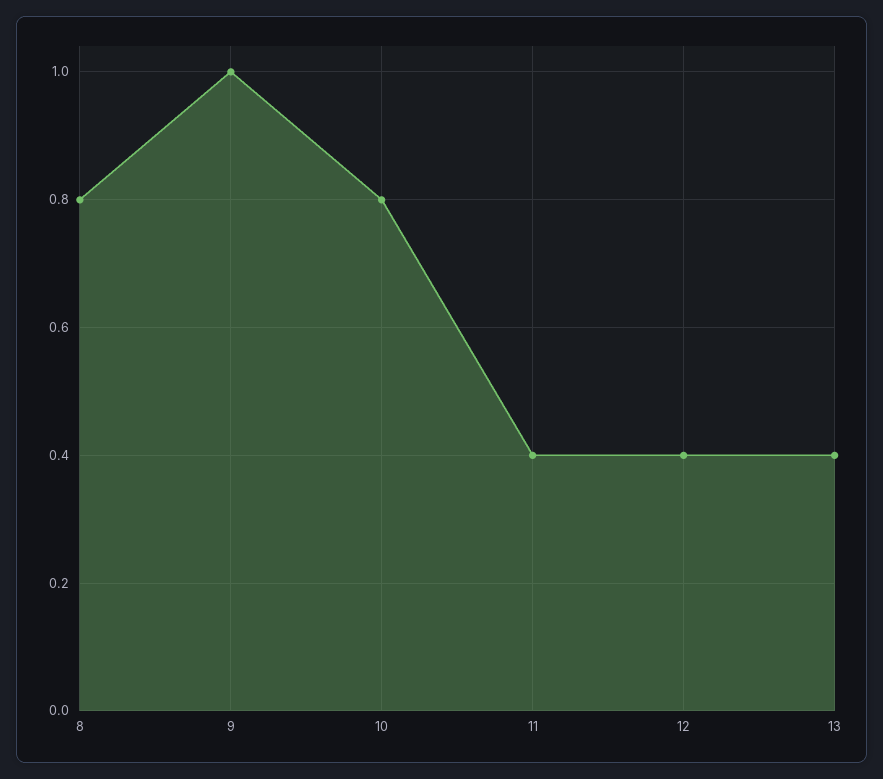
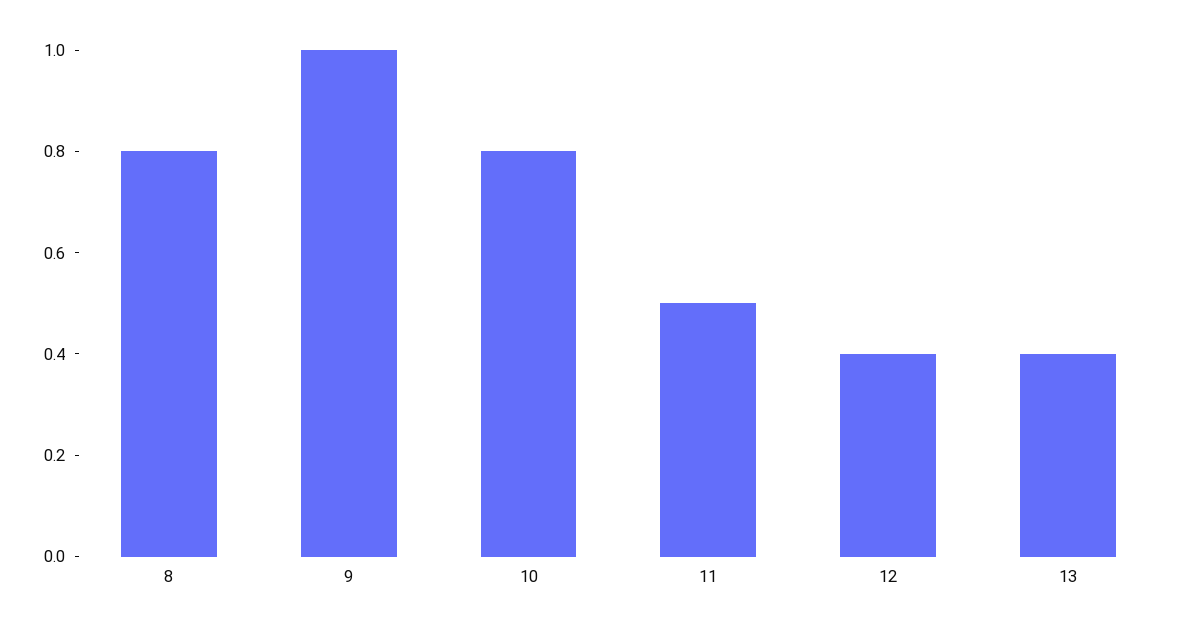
  {
    "8": 0.8,
    "9": 1,
    "10": 0.8,
-   "11": 0.4,
+   "11": 0.5,
    "12": 0.4,
    "13": 0.4
  }

